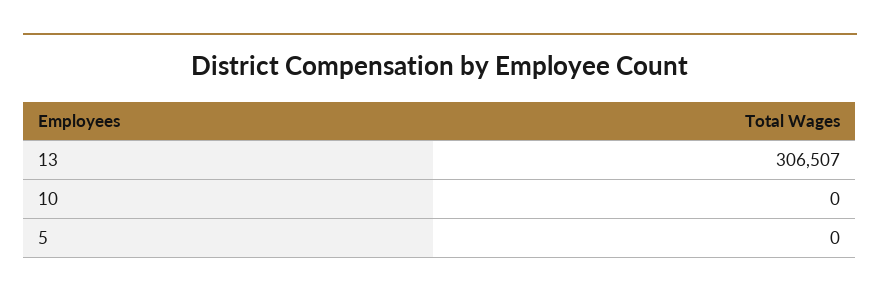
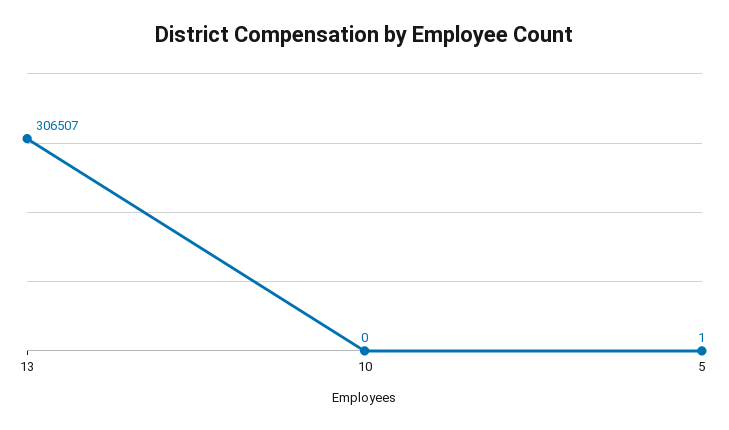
  {
    "13": 306507,
    "10": 0,
-   "5": 0
+   "5": 1
  }

